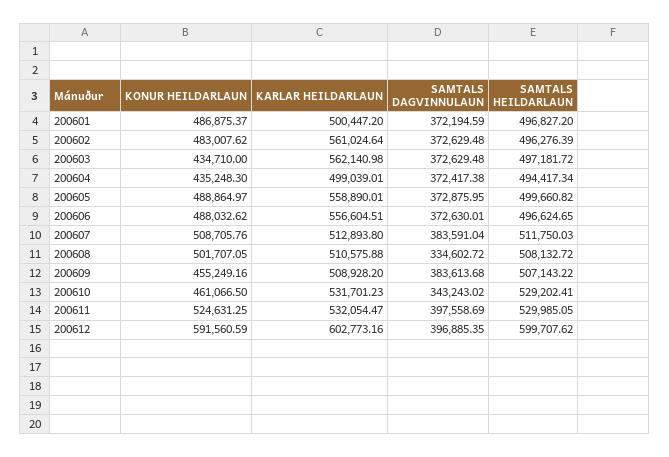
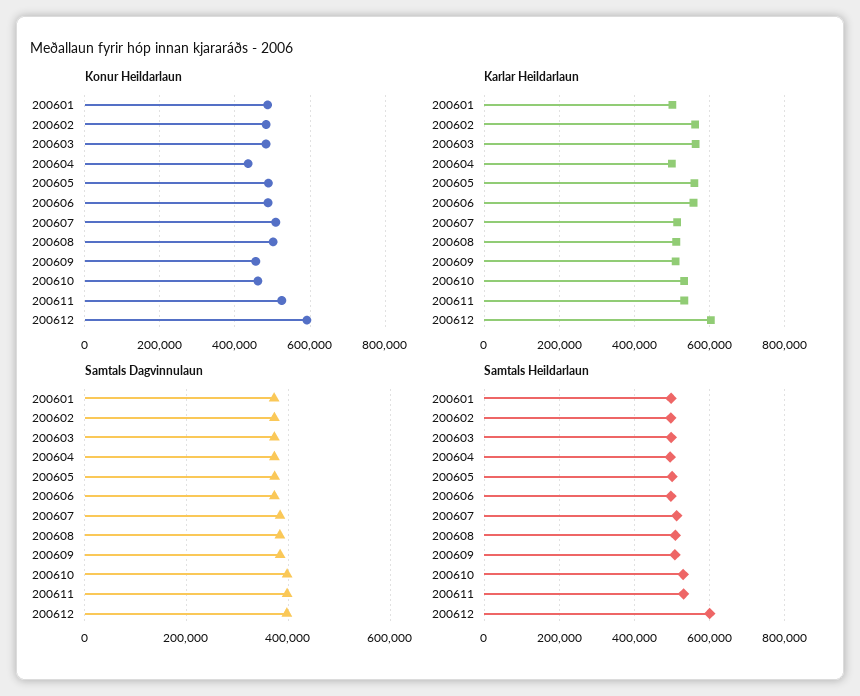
  {
    "KONUR HEILDARLAUN": {
      "200601": 486875.37,
      "200602": 483007.62,
-     "200603": 434710,
+     "200603": 480000,
      "200604": 435248.3,
      "200605": 488864.97,
      "200606": 488032.62,
      "200607": 508705.76,
      "200608": 501707.05,
      "200609": 455249.16,
      "200610": 461066.5,
      "200611": 524631.25,
      "200612": 591560.59
    },
    "KARLAR HEILDARLAUN": {
      "200601": 500447.2,
      "200602": 561024.64,
      "200603": 562140.98,
      "200604": 499039.01,
      "200605": 558890.01,
      "200606": 556604.51,
      "200607": 512893.8,
      "200608": 510575.88,
      "200609": 508928.2,
      "200610": 531701.23,
      "200611": 532054.47,
      "200612": 602773.16
    },
    "SAMTALS DAGVINNULAUN": {
      "200601": 372194.59,
      "200602": 372629.48,
      "200603": 372629.48,
      "200604": 372417.38,
      "200605": 372875.95,
      "200606": 372630.01,
      "200607": 383591.04,
-     "200608": 334602.72,
+     "200608": 380000,
      "200609": 383613.68,
-     "200610": 343243.02,
+     "200610": 400000,
      "200611": 397558.69,
      "200612": 396885.35
    },
    "SAMTALS HEILDARLAUN": {
      "200601": 496827.2,
      "200602": 496276.39,
      "200603": 497181.72,
      "200604": 494417.34,
      "200605": 499660.82,
      "200606": 496624.65,
      "200607": 511750.03,
      "200608": 508132.72,
      "200609": 507143.22,
      "200610": 529202.41,
      "200611": 529985.05,
      "200612": 599707.62
    }
  }

